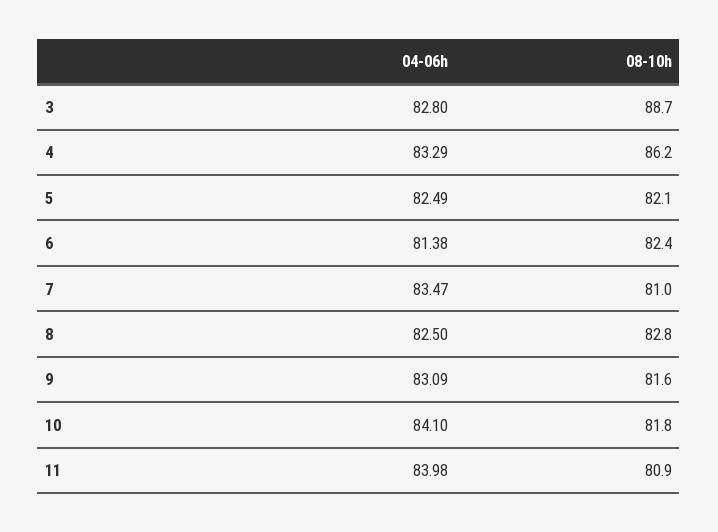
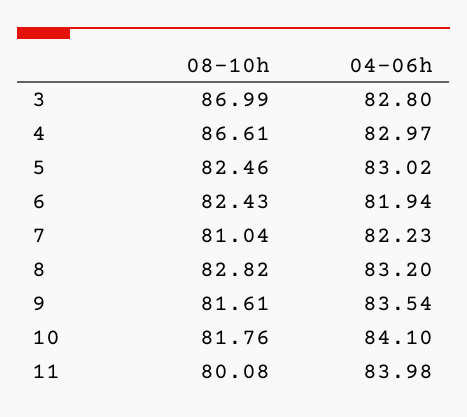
  {
    "04-06h": {
      "3": 82.8,
-     "4": 83.29,
+     "4": 82.97,
-     "5": 82.49,
+     "5": 83.02,
-     "6": 81.38,
+     "6": 81.94,
-     "7": 83.47,
+     "7": 82.23,
-     "8": 82.5,
+     "8": 83.2,
-     "9": 83.09,
+     "9": 83.54,
      "10": 84.1,
      "11": 83.98
    },
    "08-10h": {
-     "3": 88.7,
+     "3": 86.99,
-     "4": 86.2,
+     "4": 86.61,
-     "5": 82.1,
+     "5": 82.46,
      "6": 82.43,
      "7": 81.04,
      "8": 82.82,
      "9": 81.61,
      "10": 81.76,
-     "11": 80.9
+     "11": 80.08
    }
  }

